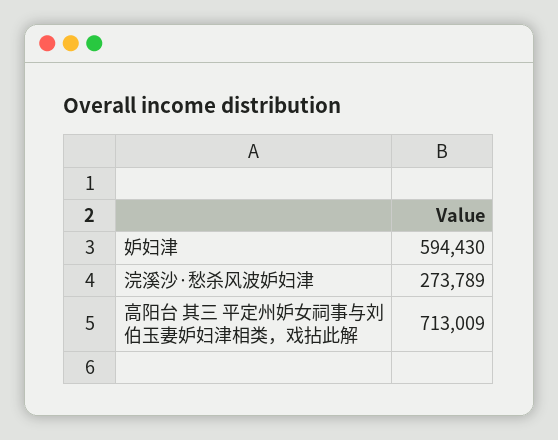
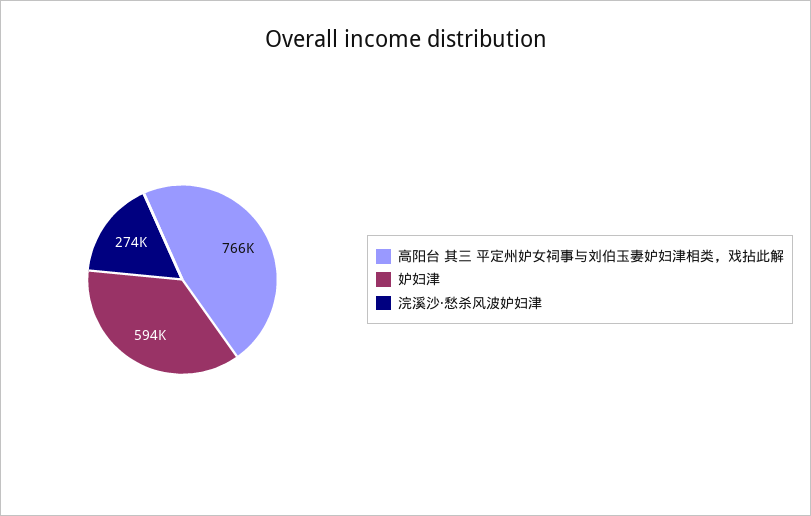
  {
    "妒妇津": 594430,
    "浣溪沙·愁杀风波妒妇津": 273789,
-   "高阳台 其三 平定州妒女祠事与刘伯玉妻妒妇津相类，戏拈此解": 713009
+   "高阳台 其三 平定州妒女祠事与刘伯玉妻妒妇津相类，戏拈此解": 766000
  }

